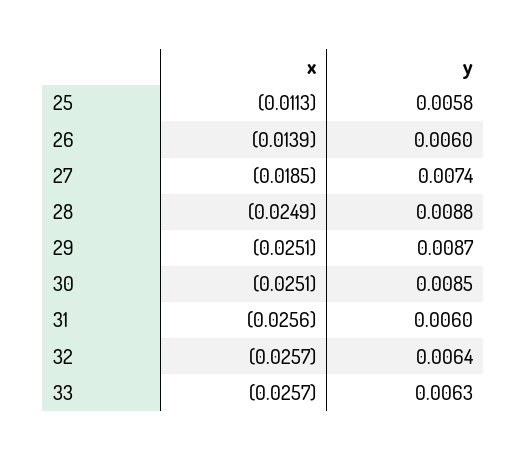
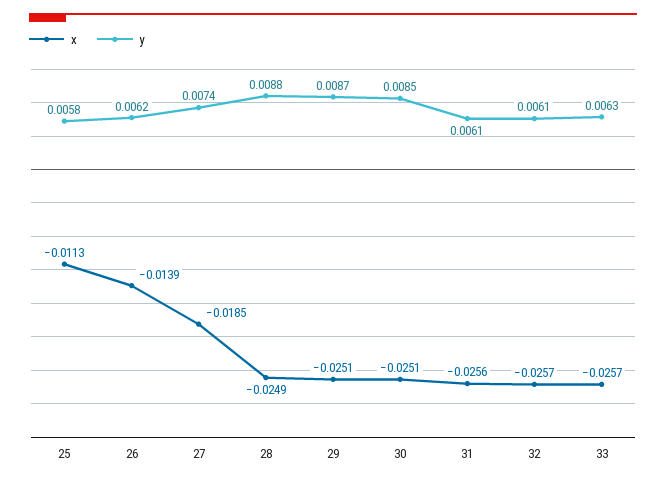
  {
    "x": {
      "25": -0.0113,
      "26": -0.0139,
      "27": -0.0185,
      "28": -0.0249,
      "29": -0.0251,
      "30": -0.0251,
      "31": -0.0256,
      "32": -0.0257,
      "33": -0.0257
    },
    "y": {
      "25": 0.0058,
-     "26": 0.006,
+     "26": 0.0062,
      "27": 0.0074,
      "28": 0.0088,
      "29": 0.0087,
      "30": 0.0085,
-     "31": 0.006,
+     "31": 0.0061,
-     "32": 0.0064,
+     "32": 0.0061,
      "33": 0.0063
    }
  }

